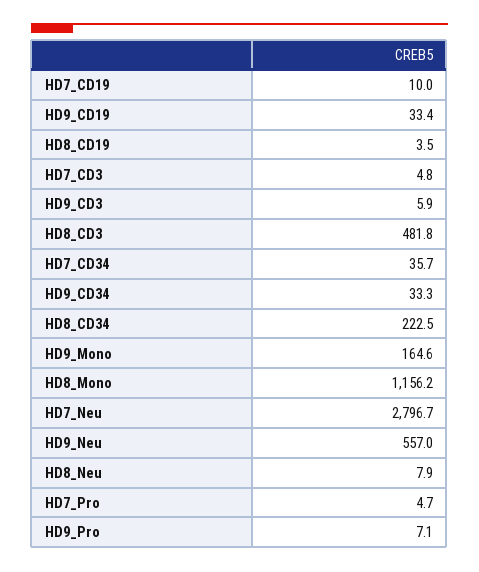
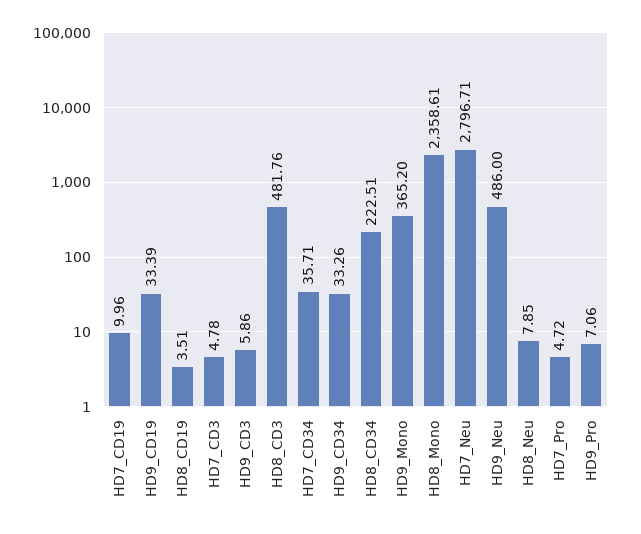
  {
    "HD7_CD19": 9.96,
    "HD9_CD19": 33.39,
    "HD8_CD19": 3.51,
    "HD7_CD3": 4.78,
    "HD9_CD3": 5.86,
    "HD8_CD3": 481.76,
    "HD7_CD34": 35.71,
    "HD9_CD34": 33.26,
    "HD8_CD34": 222.51,
-   "HD9_Mono": 164.6,
+   "HD9_Mono": 365.2,
-   "HD8_Mono": 1156.2,
+   "HD8_Mono": 2358.61,
    "HD7_Neu": 2796.71,
-   "HD9_Neu": 557,
+   "HD9_Neu": 486,
    "HD8_Neu": 7.85,
    "HD7_Pro": 4.72,
    "HD9_Pro": 7.06
  }

